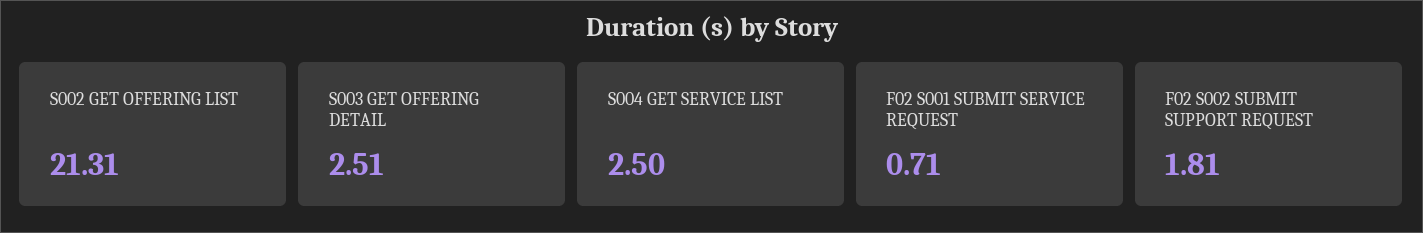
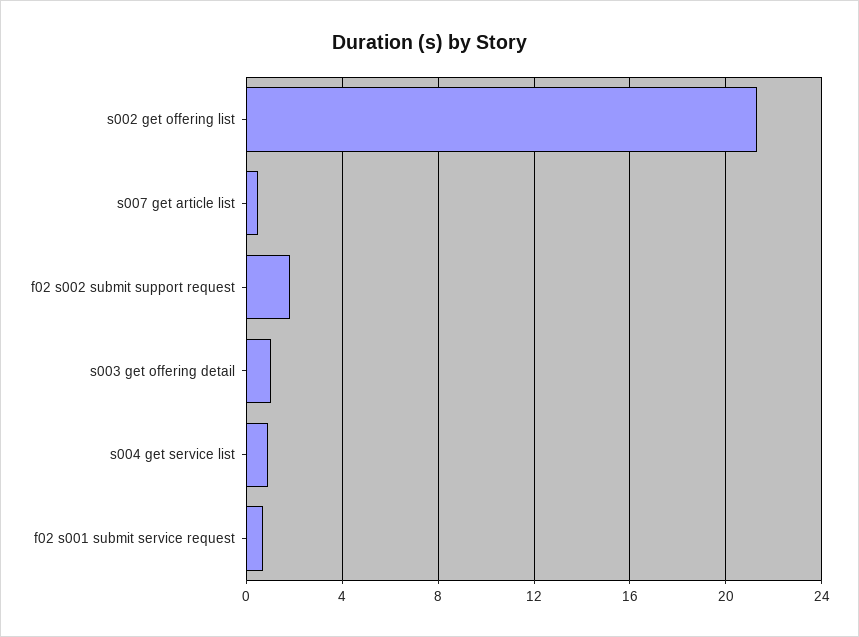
  {
    "S002 GET OFFERING LIST": 21.31,
-   "S003 GET OFFERING DETAIL": 2.51,
+   "S003 GET OFFERING DETAIL": 1,
-   "S004 GET SERVICE LIST": 2.5,
+   "S004 GET SERVICE LIST": 1,
    "F02 S001 SUBMIT SERVICE REQUEST": 0.71,
-   "F02 S002 SUBMIT SUPPORT REQUEST": 1.81
+   "F02 S002 SUBMIT SUPPORT REQUEST": 1.81,
+   "s007 get article list": 0.5
  }

